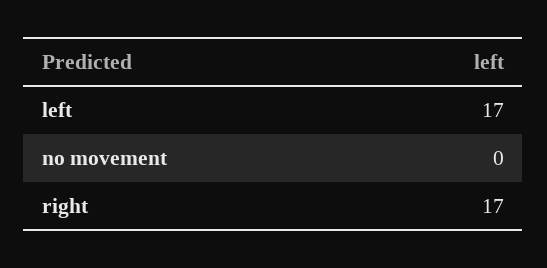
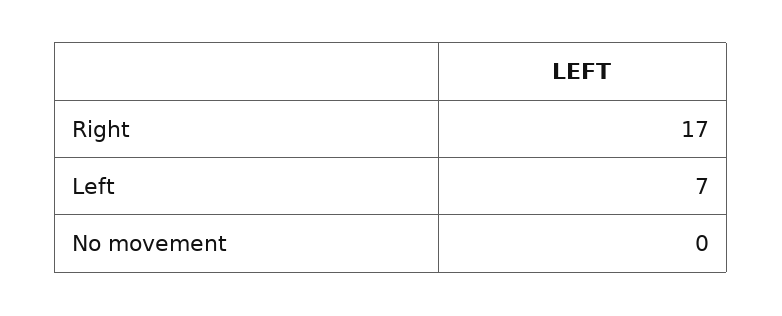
  {
-   "left": 17,
+   "left": 7,
    "no movement": 0,
    "right": 17
  }

